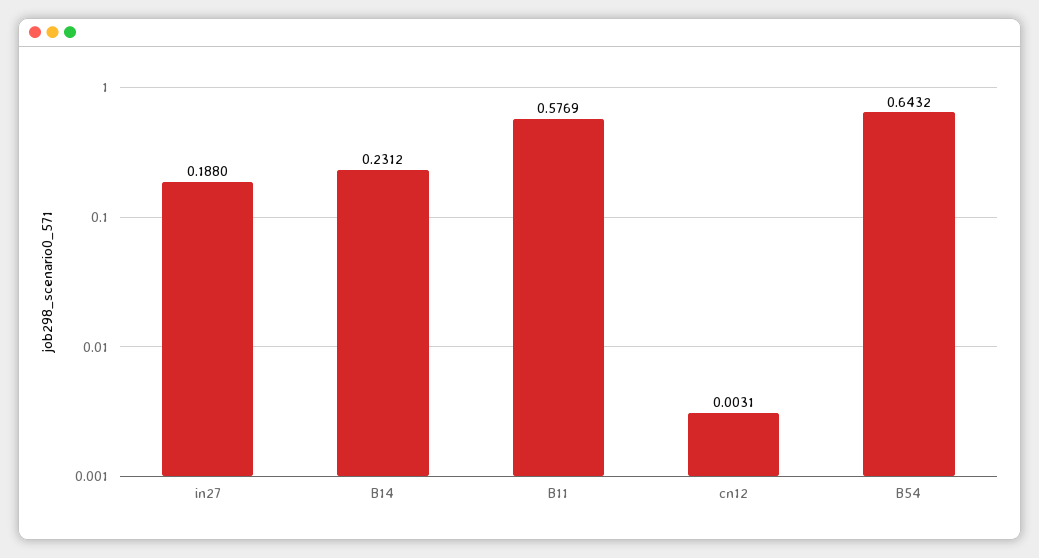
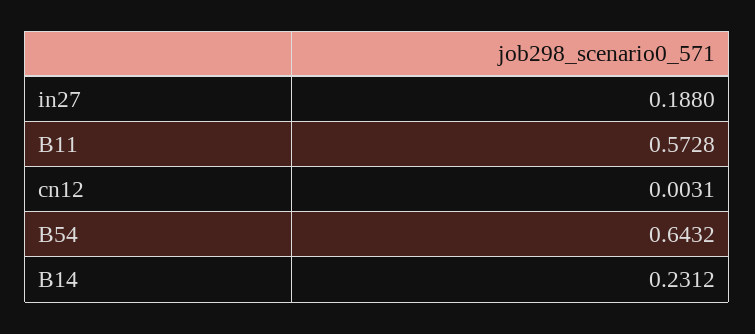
  {
    "in27": 0.188,
    "B14": 0.2312,
-   "B11": 0.5769,
+   "B11": 0.5728,
    "cn12": 0.0031,
    "B54": 0.6432
  }

